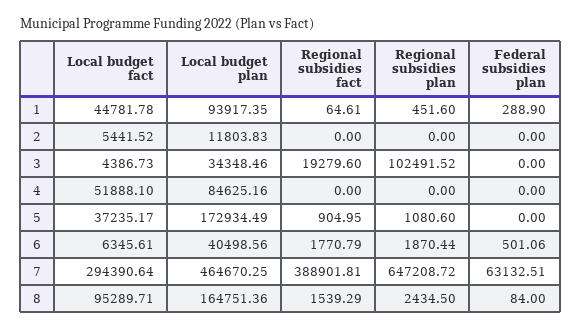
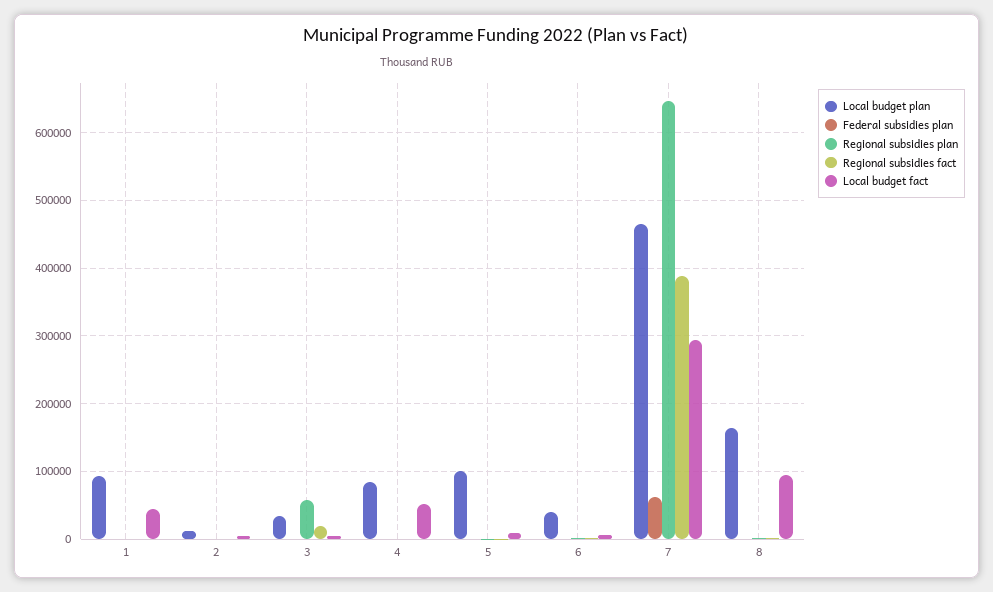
  {
    "Local budget fact": {
      "1": 44781.78,
      "2": 5441.52,
      "3": 4386.73,
      "4": 51888.1,
-     "5": 37235.17,
+     "5": 10000,
      "6": 6345.61,
      "7": 294390.64,
      "8": 95289.71
    },
    "Local budget plan": {
      "1": 93917.35,
      "2": 11803.83,
      "3": 34348.46,
      "4": 84625.16,
-     "5": 172934.49,
+     "5": 100000,
      "6": 40498.56,
      "7": 464670.25,
      "8": 164751.36
    },
    "Regional subsidies fact": {
      "1": 64.61,
      "2": 0,
      "3": 19279.6,
      "4": 0,
      "5": 904.95,
      "6": 1770.79,
      "7": 388901.81,
      "8": 1539.29
    },
    "Regional subsidies plan": {
      "1": 451.6,
      "2": 0,
-     "3": 102491.52,
+     "3": 60000,
      "4": 0,
      "5": 1080.6,
      "6": 1870.44,
      "7": 647208.72,
      "8": 2434.5
    },
    "Federal subsidies plan": {
      "1": 288.9,
      "2": 0,
      "3": 0,
      "4": 0,
      "5": 0,
      "6": 501.06,
      "7": 63132.51,
      "8": 84
    }
  }

